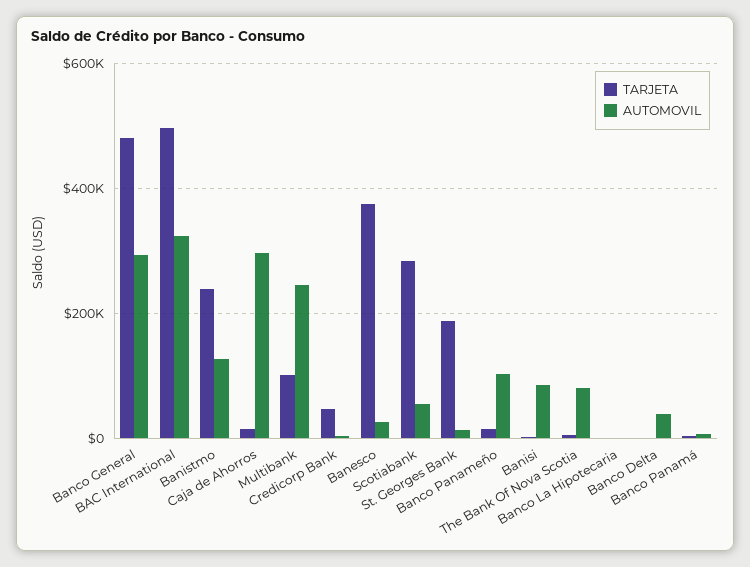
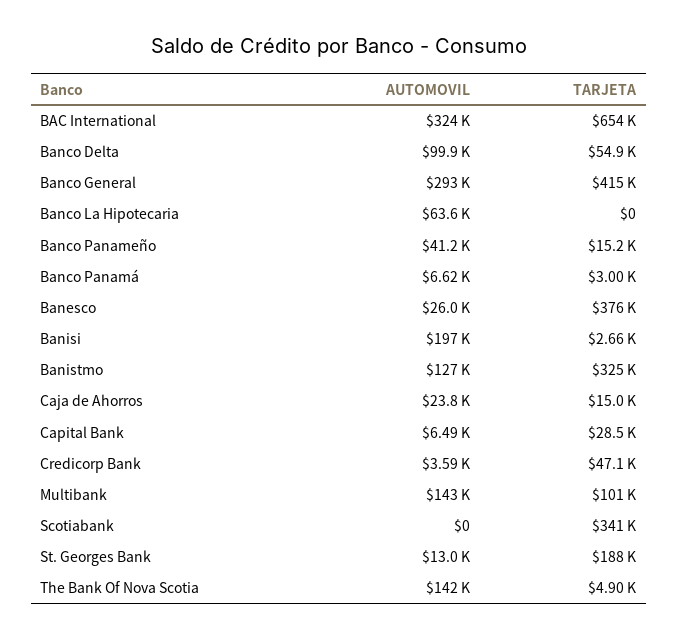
  {
    "TARJETA": {
-     "Banco General": 480000,
+     "Banco General": 415000,
-     "BAC International": 500000,
+     "BAC International": 654000,
-     "Banistmo": 240000,
+     "Banistmo": 325000,
      "Caja de Ahorros": 15000,
      "Multibank": 101000,
      "Credicorp Bank": 47100,
      "Banesco": 376000,
-     "Scotiabank": 280000,
+     "Scotiabank": 341000,
      "St. Georges Bank": 188000,
      "Banco Panameño": 15200,
      "Banisi": 2660,
      "The Bank Of Nova Scotia": 4900,
      "Banco La Hipotecaria": 0,
-     "Banco Delta": 0,
+     "Banco Delta": 54900,
-     "Banco Panamá": 3000
+     "Banco Panamá": 3000,
+     "Capital Bank": 28500
    },
    "AUTOMOVIL": {
      "Banco General": 293000,
      "BAC International": 324000,
      "Banistmo": 127000,
-     "Caja de Ahorros": 300000,
+     "Caja de Ahorros": 23800,
-     "Multibank": 240000,
+     "Multibank": 143000,
      "Credicorp Bank": 3590,
      "Banesco": 26000,
-     "Scotiabank": 60000,
+     "Scotiabank": 0,
      "St. Georges Bank": 13000,
-     "Banco Panameño": 100000,
+     "Banco Panameño": 41200,
-     "Banisi": 80000,
+     "Banisi": 197000,
-     "The Bank Of Nova Scotia": 80000,
+     "The Bank Of Nova Scotia": 142000,
-     "Banco La Hipotecaria": 0,
+     "Banco La Hipotecaria": 63600,
-     "Banco Delta": 40000,
+     "Banco Delta": 99900,
-     "Banco Panamá": 6620
+     "Banco Panamá": 6620,
+     "Capital Bank": 6490
    }
  }

